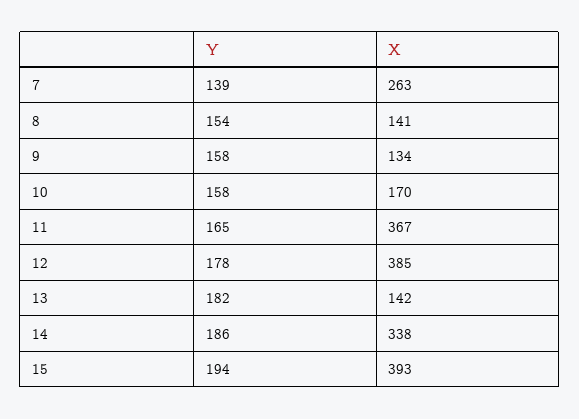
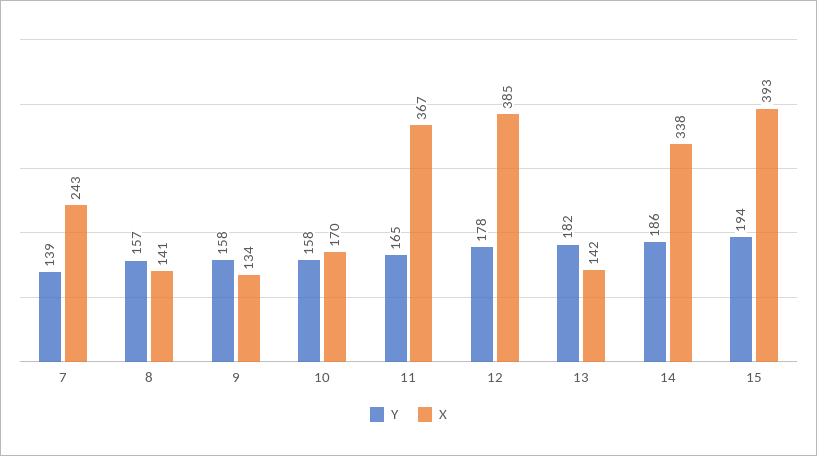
  {
    "Y": {
      "7": 139,
-     "8": 154,
+     "8": 157,
      "9": 158,
      "10": 158,
      "11": 165,
      "12": 178,
      "13": 182,
      "14": 186,
      "15": 194
    },
    "X": {
-     "7": 263,
+     "7": 243,
      "8": 141,
      "9": 134,
      "10": 170,
      "11": 367,
      "12": 385,
      "13": 142,
      "14": 338,
      "15": 393
    }
  }

